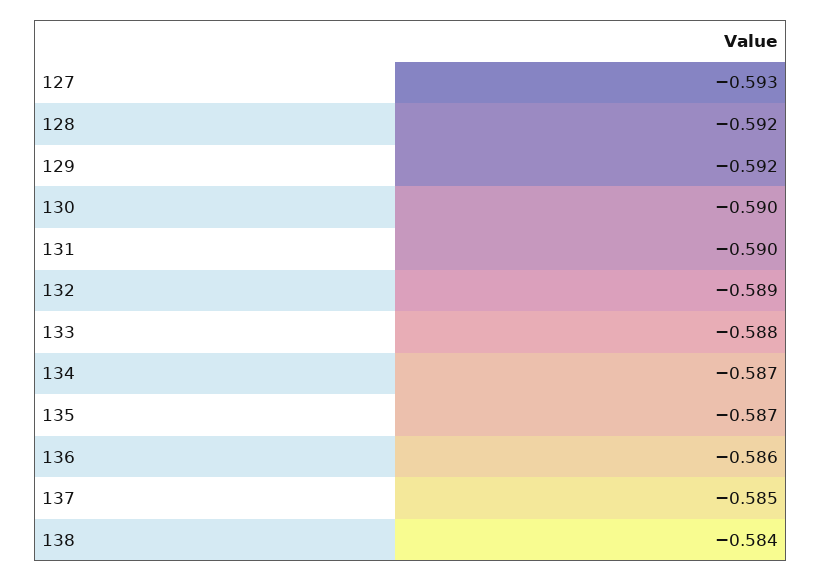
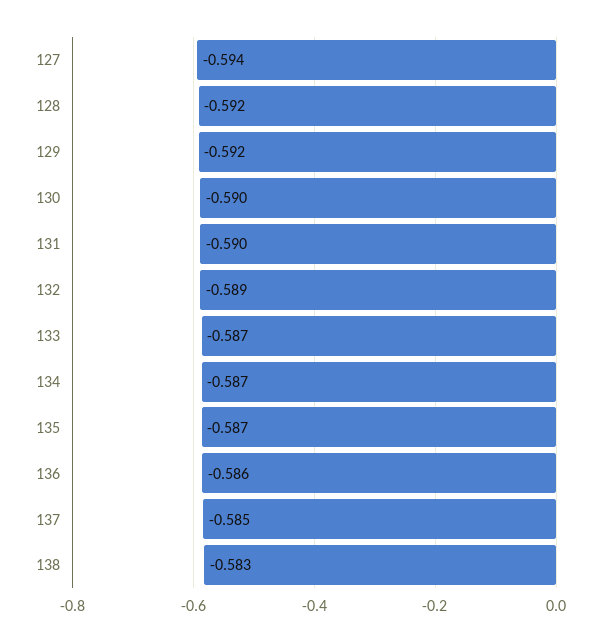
  {
-   "127": -0.593,
+   "127": -0.594,
    "128": -0.592,
    "129": -0.592,
    "130": -0.59,
    "131": -0.59,
    "132": -0.589,
-   "133": -0.588,
+   "133": -0.587,
    "134": -0.587,
    "135": -0.587,
    "136": -0.586,
    "137": -0.585,
-   "138": -0.584
+   "138": -0.583
  }

